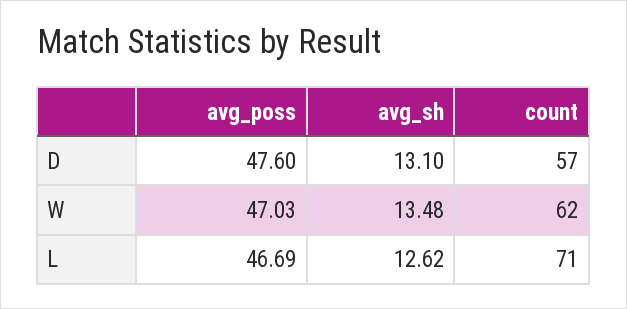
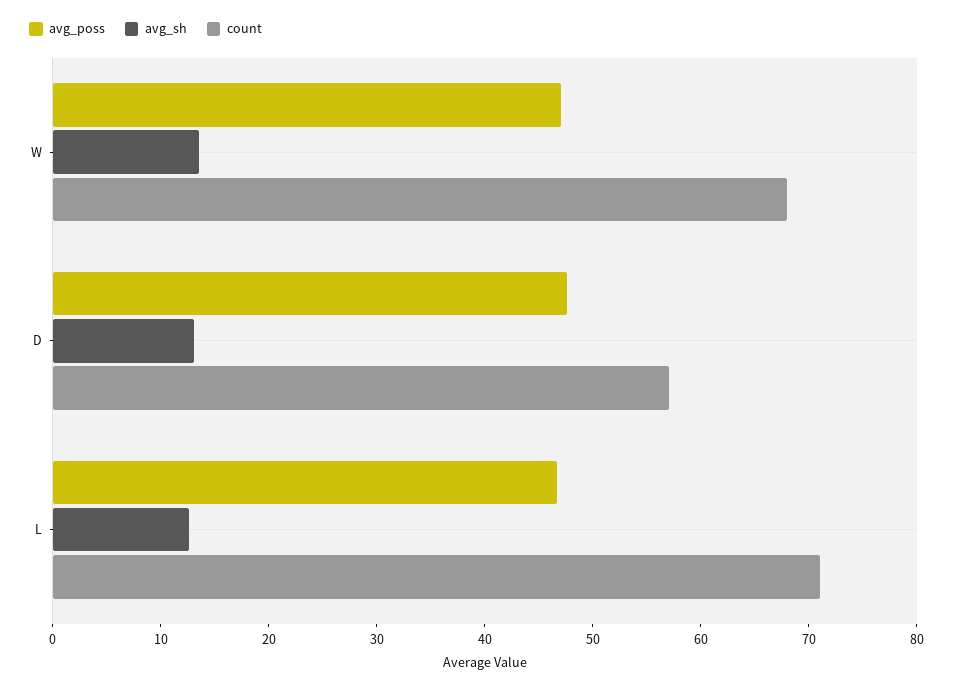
  {
    "avg_poss": {
      "D": 47.6,
      "W": 47.03,
      "L": 46.69
    },
    "avg_sh": {
      "D": 13.1,
      "W": 13.48,
      "L": 12.62
    },
    "count": {
      "D": 57,
-     "W": 62,
+     "W": 68,
      "L": 71
    }
  }

